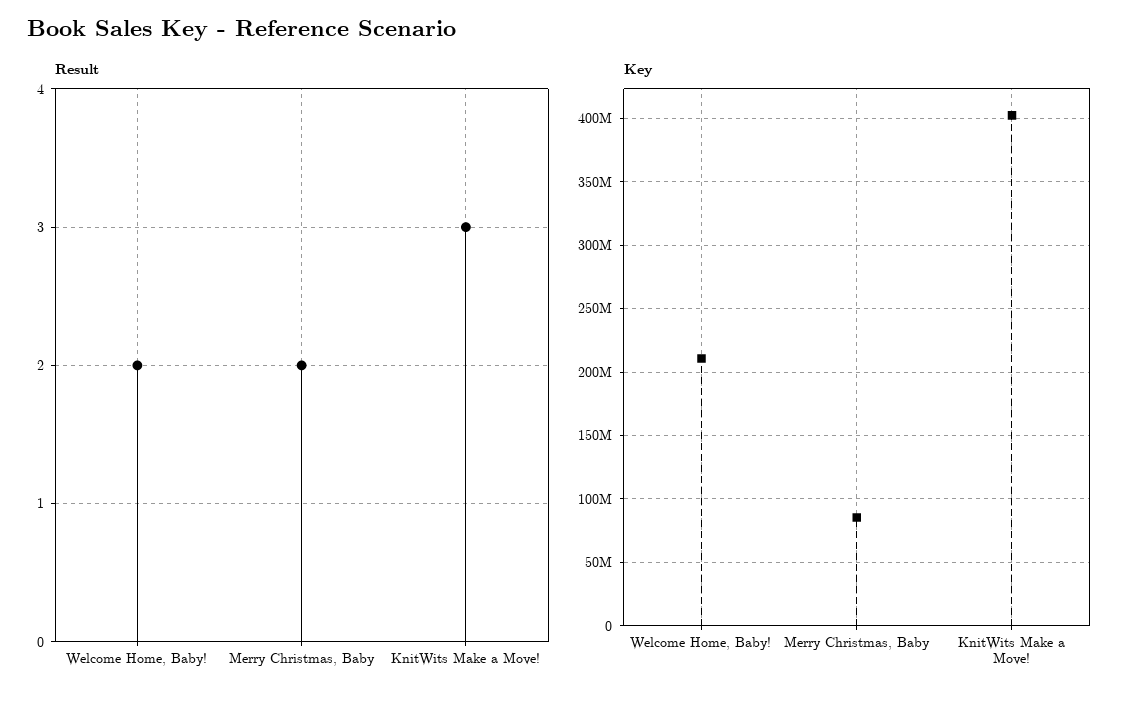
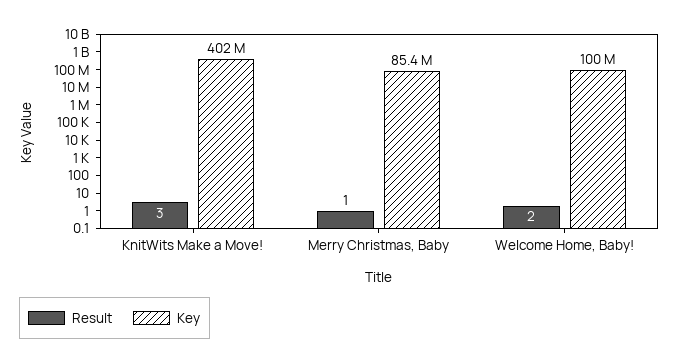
  {
    "Result": {
      "Welcome Home, Baby!": 2,
-     "Merry Christmas, Baby": 2,
+     "Merry Christmas, Baby": 1,
      "KnitWits Make a Move!": 3
    },
    "Key": {
-     "Welcome Home, Baby!": 210000000,
+     "Welcome Home, Baby!": 100000000,
      "Merry Christmas, Baby": 85400000,
      "KnitWits Make a Move!": 402000000
    }
  }

